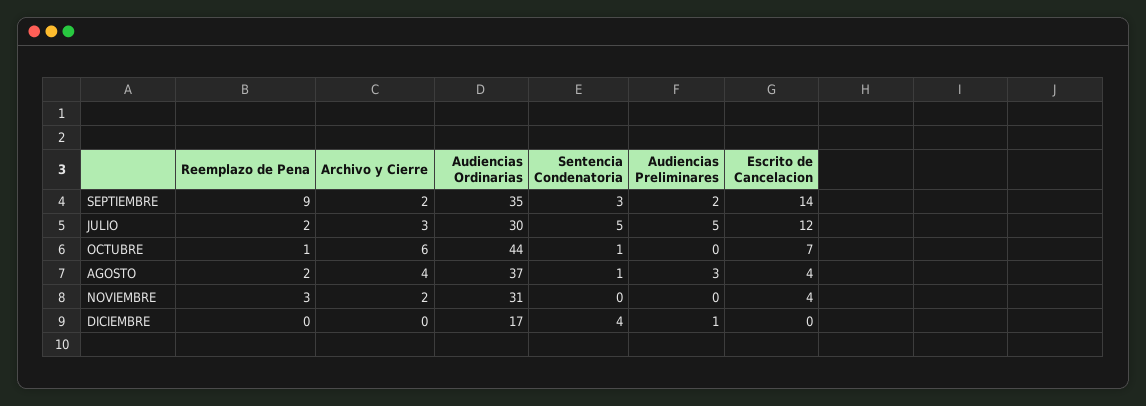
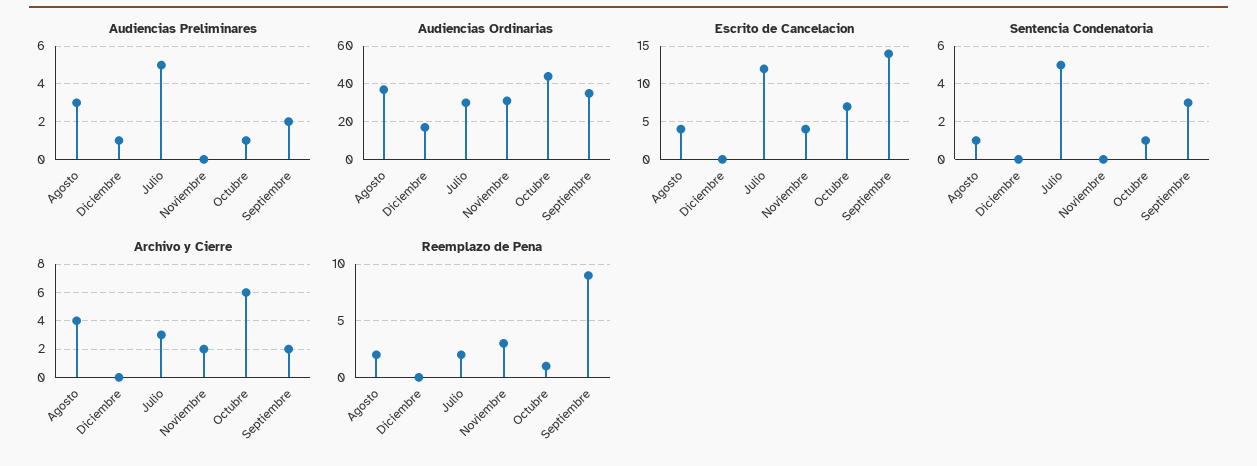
  {
    "Reemplazo de Pena": {
      "SEPTIEMBRE": 9,
      "JULIO": 2,
      "OCTUBRE": 1,
      "AGOSTO": 2,
      "NOVIEMBRE": 3,
      "DICIEMBRE": 0
    },
    "Archivo y Cierre": {
      "SEPTIEMBRE": 2,
      "JULIO": 3,
      "OCTUBRE": 6,
      "AGOSTO": 4,
      "NOVIEMBRE": 2,
      "DICIEMBRE": 0
    },
    "Audiencias Ordinarias": {
      "SEPTIEMBRE": 35,
      "JULIO": 30,
      "OCTUBRE": 44,
      "AGOSTO": 37,
      "NOVIEMBRE": 31,
      "DICIEMBRE": 17
    },
    "Sentencia Condenatoria": {
      "SEPTIEMBRE": 3,
      "JULIO": 5,
      "OCTUBRE": 1,
      "AGOSTO": 1,
      "NOVIEMBRE": 0,
-     "DICIEMBRE": 4
+     "DICIEMBRE": 0
    },
    "Audiencias Preliminares": {
      "SEPTIEMBRE": 2,
      "JULIO": 5,
-     "OCTUBRE": 0,
+     "OCTUBRE": 1,
      "AGOSTO": 3,
      "NOVIEMBRE": 0,
      "DICIEMBRE": 1
    },
    "Escrito de Cancelacion": {
      "SEPTIEMBRE": 14,
      "JULIO": 12,
      "OCTUBRE": 7,
      "AGOSTO": 4,
      "NOVIEMBRE": 4,
      "DICIEMBRE": 0
    }
  }

